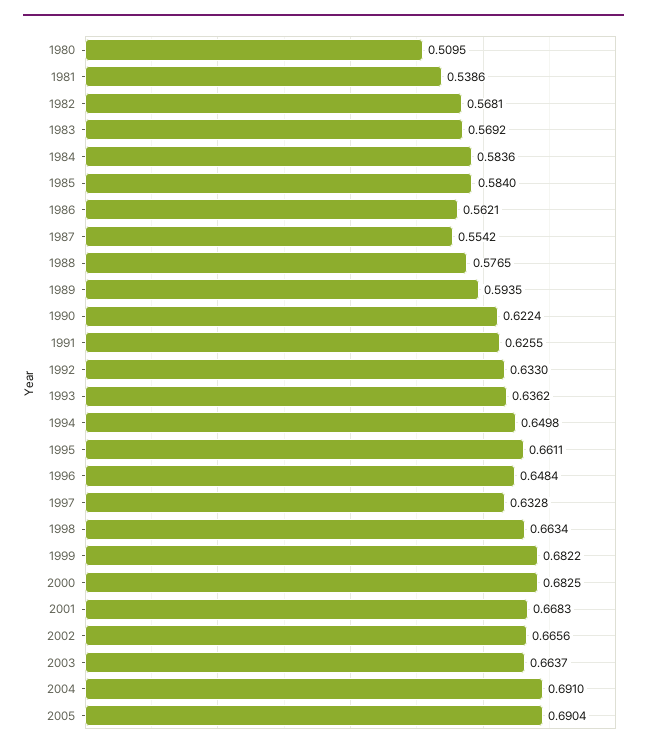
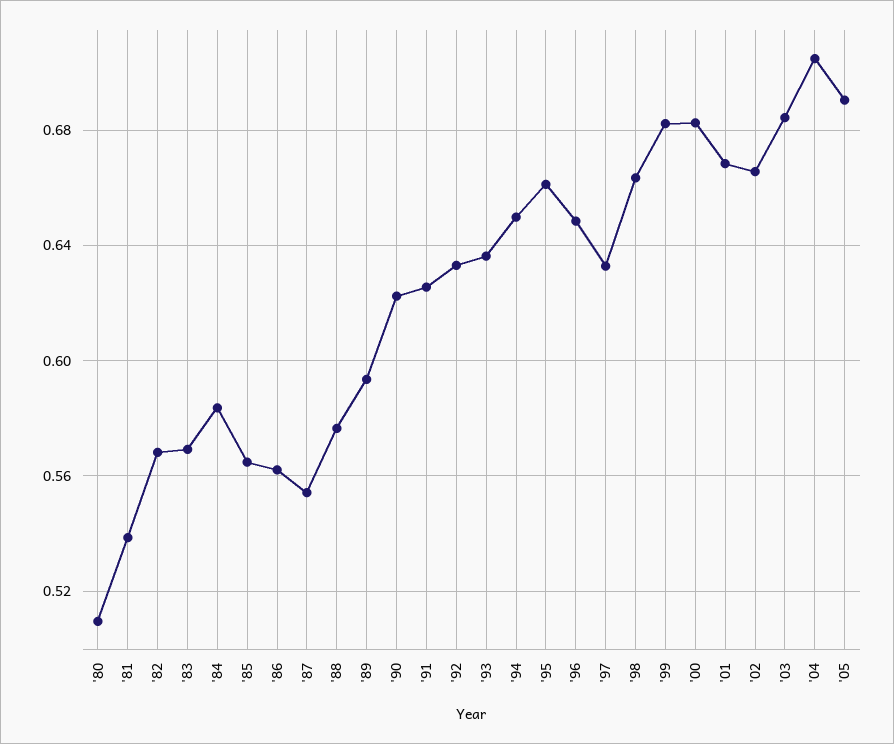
  {
    "1980": 0.5095,
    "1981": 0.5386,
    "1982": 0.5681,
    "1983": 0.5692,
    "1984": 0.5836,
-   "1985": 0.584,
+   "1985": 0.565,
    "1986": 0.5621,
    "1987": 0.5542,
    "1988": 0.5765,
    "1989": 0.5935,
    "1990": 0.6224,
    "1991": 0.6255,
    "1992": 0.633,
    "1993": 0.6362,
    "1994": 0.6498,
    "1995": 0.6611,
    "1996": 0.6484,
    "1997": 0.6328,
    "1998": 0.6634,
    "1999": 0.6822,
    "2000": 0.6825,
    "2001": 0.6683,
    "2002": 0.6656,
-   "2003": 0.6637,
+   "2003": 0.685,
-   "2004": 0.691,
+   "2004": 0.705,
    "2005": 0.6904
  }

